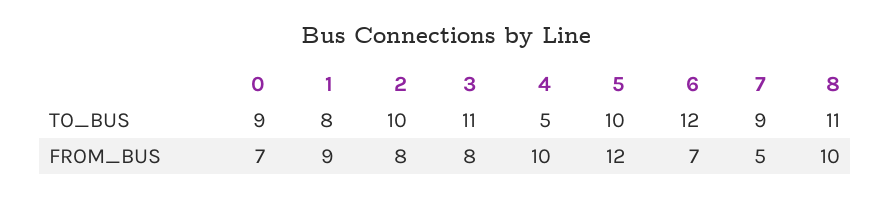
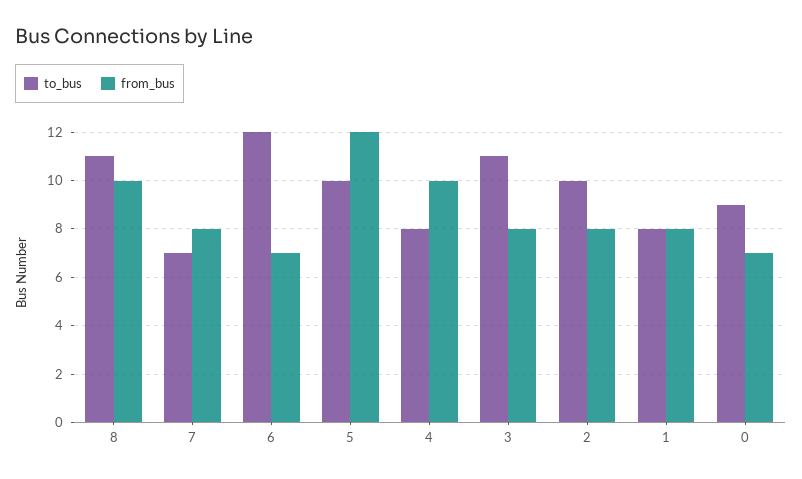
  {
    "TO_BUS": {
      "0": 9,
      "1": 8,
      "2": 10,
      "3": 11,
-     "4": 5,
+     "4": 8,
      "5": 10,
      "6": 12,
-     "7": 9,
+     "7": 7,
      "8": 11
    },
    "FROM_BUS": {
      "0": 7,
-     "1": 9,
+     "1": 8,
      "2": 8,
      "3": 8,
      "4": 10,
      "5": 12,
      "6": 7,
-     "7": 5,
+     "7": 8,
      "8": 10
    }
  }

